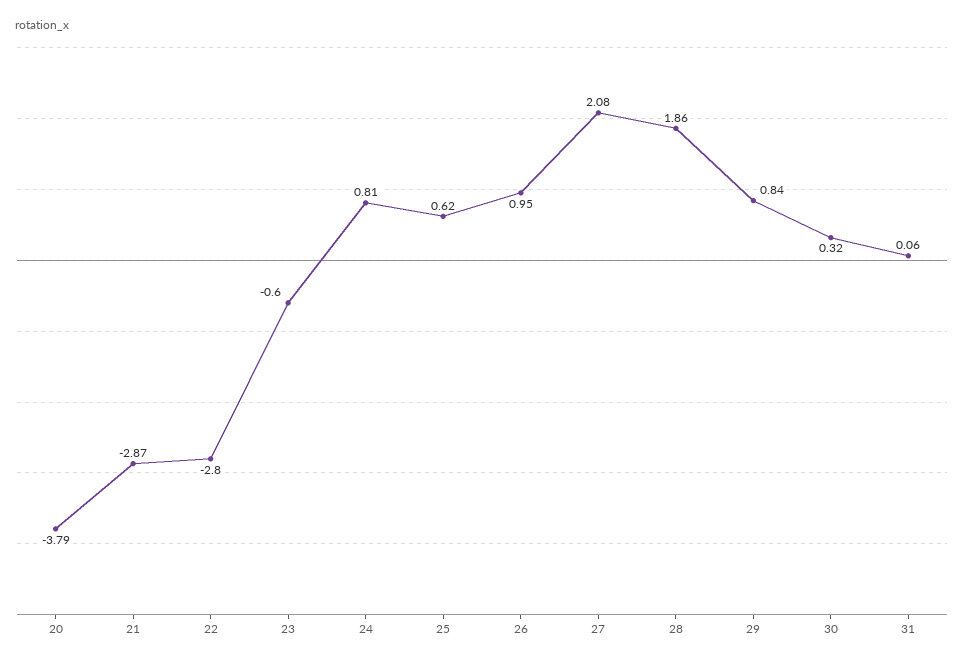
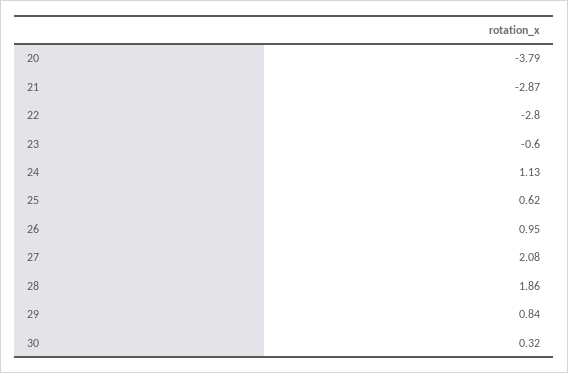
  {
    "20": -3.79,
    "21": -2.87,
    "22": -2.8,
    "23": -0.6,
-   "24": 0.81,
+   "24": 1.13,
    "25": 0.62,
    "26": 0.95,
    "27": 2.08,
    "28": 1.86,
    "29": 0.84,
-   "30": 0.32,
+   "30": 0.32
-   "31": 0.06
  }

